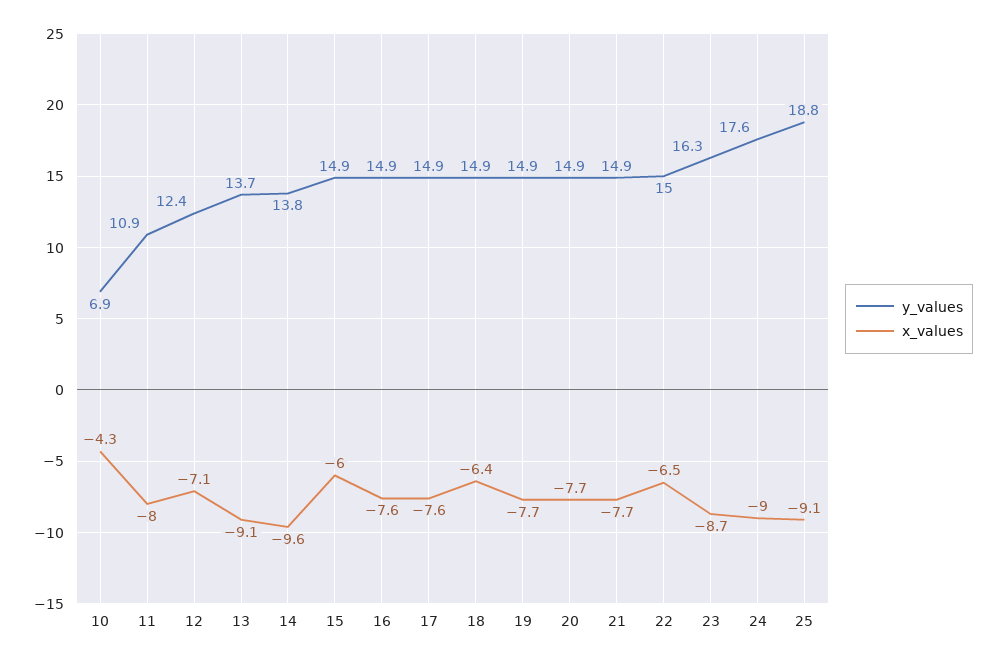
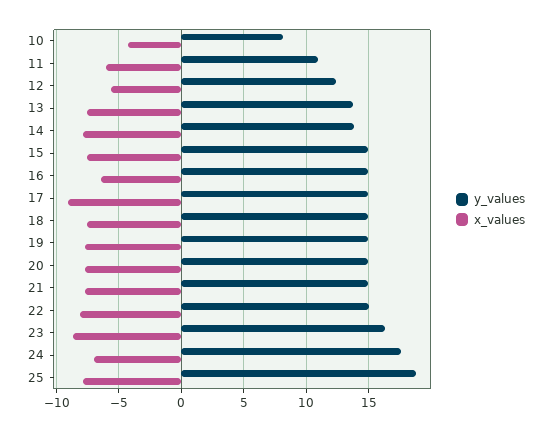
  {
    "y_values": {
-     "10": 6.9,
+     "10": 8,
      "11": 10.9,
      "12": 12.4,
      "13": 13.7,
      "14": 13.8,
      "15": 14.9,
      "16": 14.9,
      "17": 14.9,
      "18": 14.9,
      "19": 14.9,
      "20": 14.9,
      "21": 14.9,
      "22": 15,
      "23": 16.3,
      "24": 17.6,
      "25": 18.8
    },
    "x_values": {
      "10": -4.3,
-     "11": -8,
+     "11": -6,
-     "12": -7.1,
+     "12": -5.5,
-     "13": -9.1,
+     "13": -7.5,
-     "14": -9.6,
+     "14": -8,
-     "15": -6,
+     "15": -7.5,
-     "16": -7.6,
+     "16": -6.5,
-     "17": -7.6,
+     "17": -9,
-     "18": -6.4,
+     "18": -7.5,
      "19": -7.7,
      "20": -7.7,
      "21": -7.7,
-     "22": -6.5,
+     "22": -8,
      "23": -8.7,
-     "24": -9,
+     "24": -7,
-     "25": -9.1
+     "25": -8
    }
  }

